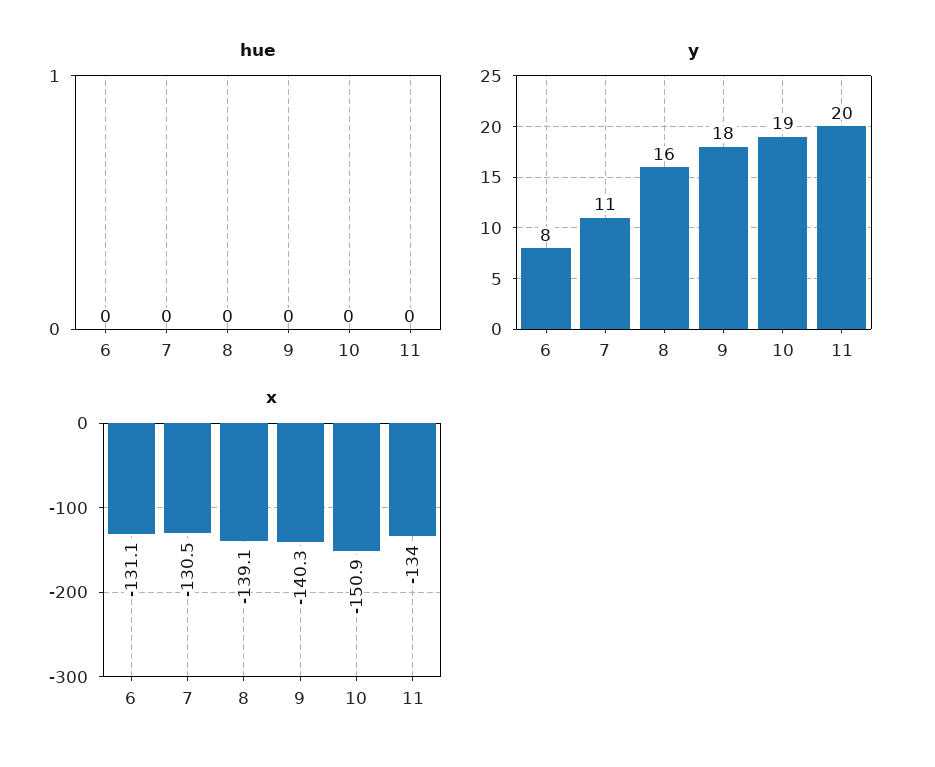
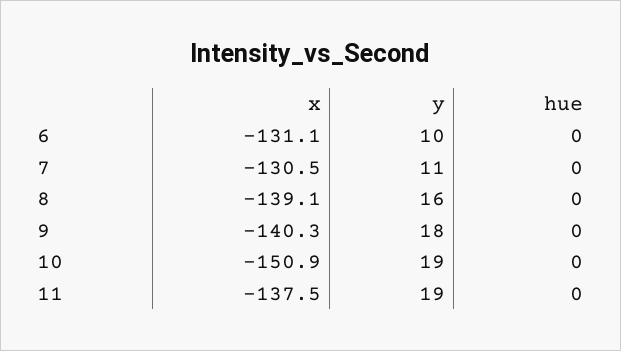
  {
    "hue": {
      "6": 0,
      "7": 0,
      "8": 0,
      "9": 0,
      "10": 0,
      "11": 0
    },
    "y": {
-     "6": 8,
+     "6": 10,
      "7": 11,
      "8": 16,
      "9": 18,
      "10": 19,
-     "11": 20
+     "11": 19
    },
    "x": {
      "6": -131.1,
      "7": -130.5,
      "8": -139.1,
      "9": -140.3,
      "10": -150.9,
-     "11": -134
+     "11": -137.5
    }
  }

